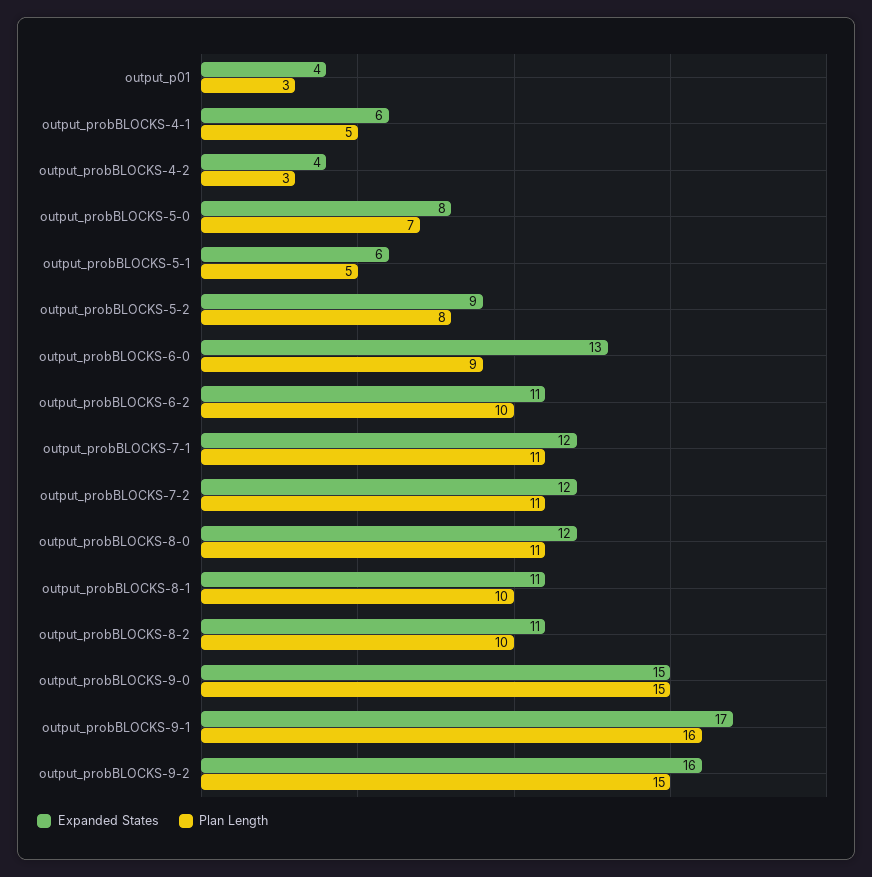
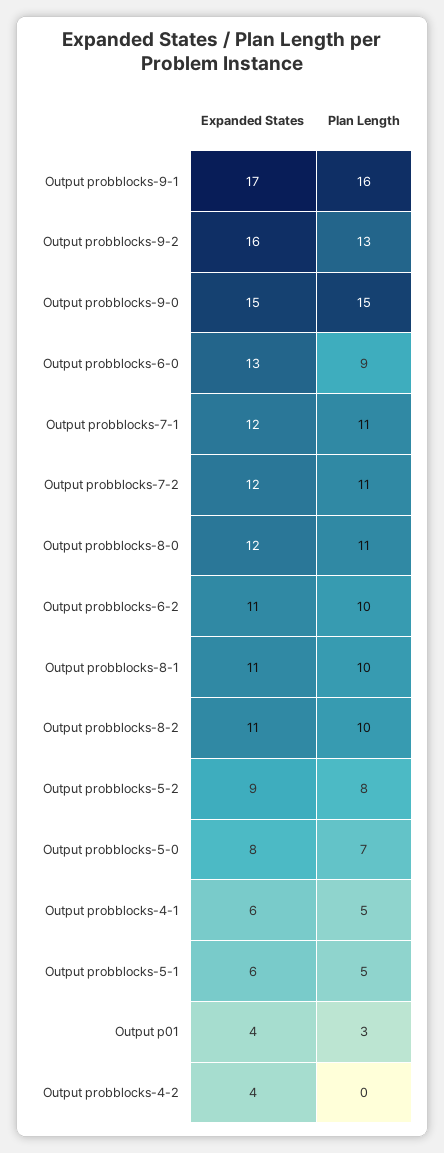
  {
    "Expanded States": {
      "output_p01": 4,
      "output_probBLOCKS-4-1": 6,
      "output_probBLOCKS-4-2": 4,
      "output_probBLOCKS-5-0": 8,
      "output_probBLOCKS-5-1": 6,
      "output_probBLOCKS-5-2": 9,
      "output_probBLOCKS-6-0": 13,
      "output_probBLOCKS-6-2": 11,
      "output_probBLOCKS-7-1": 12,
      "output_probBLOCKS-7-2": 12,
      "output_probBLOCKS-8-0": 12,
      "output_probBLOCKS-8-1": 11,
      "output_probBLOCKS-8-2": 11,
      "output_probBLOCKS-9-0": 15,
      "output_probBLOCKS-9-1": 17,
      "output_probBLOCKS-9-2": 16
    },
    "Plan Length": {
      "output_p01": 3,
      "output_probBLOCKS-4-1": 5,
-     "output_probBLOCKS-4-2": 3,
+     "output_probBLOCKS-4-2": 0,
      "output_probBLOCKS-5-0": 7,
      "output_probBLOCKS-5-1": 5,
      "output_probBLOCKS-5-2": 8,
      "output_probBLOCKS-6-0": 9,
      "output_probBLOCKS-6-2": 10,
      "output_probBLOCKS-7-1": 11,
      "output_probBLOCKS-7-2": 11,
      "output_probBLOCKS-8-0": 11,
      "output_probBLOCKS-8-1": 10,
      "output_probBLOCKS-8-2": 10,
      "output_probBLOCKS-9-0": 15,
      "output_probBLOCKS-9-1": 16,
-     "output_probBLOCKS-9-2": 15
+     "output_probBLOCKS-9-2": 13
    }
  }

